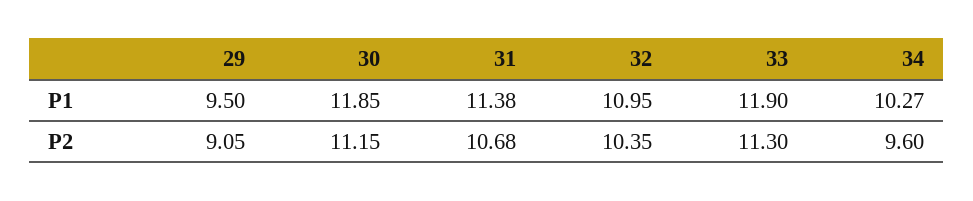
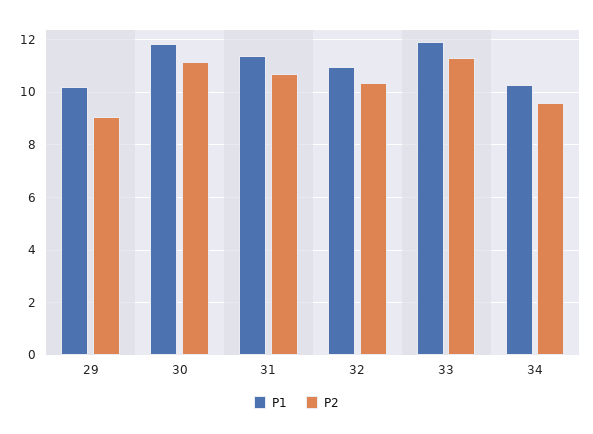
  {
    "P1": {
-     "29": 9.5,
+     "29": 10.25,
      "30": 11.85,
      "31": 11.38,
      "32": 10.95,
      "33": 11.9,
      "34": 10.27
    },
    "P2": {
      "29": 9.05,
      "30": 11.15,
      "31": 10.68,
      "32": 10.35,
      "33": 11.3,
      "34": 9.6
    }
  }

